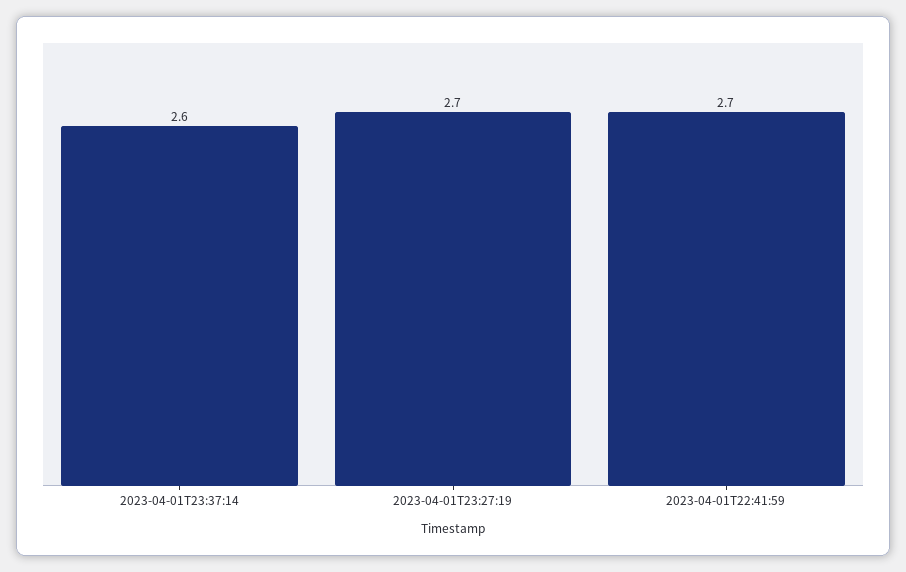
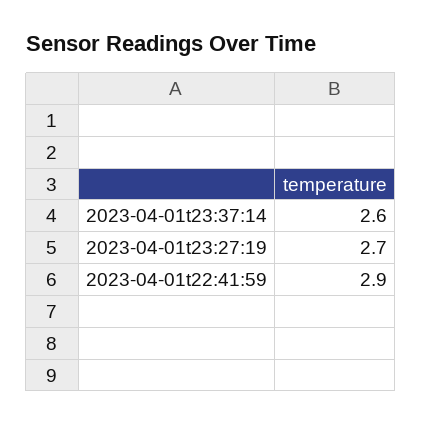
  {
    "2023-04-01T23:37:14": 2.6,
    "2023-04-01T23:27:19": 2.7,
-   "2023-04-01T22:41:59": 2.7
+   "2023-04-01T22:41:59": 2.9
  }

